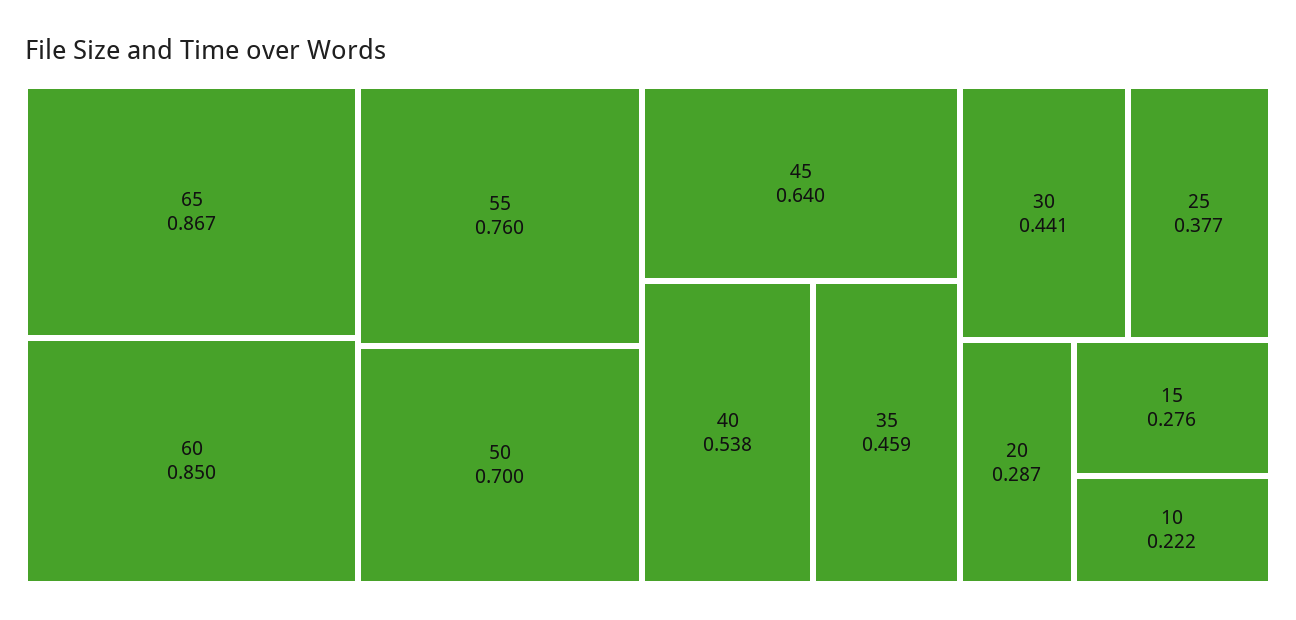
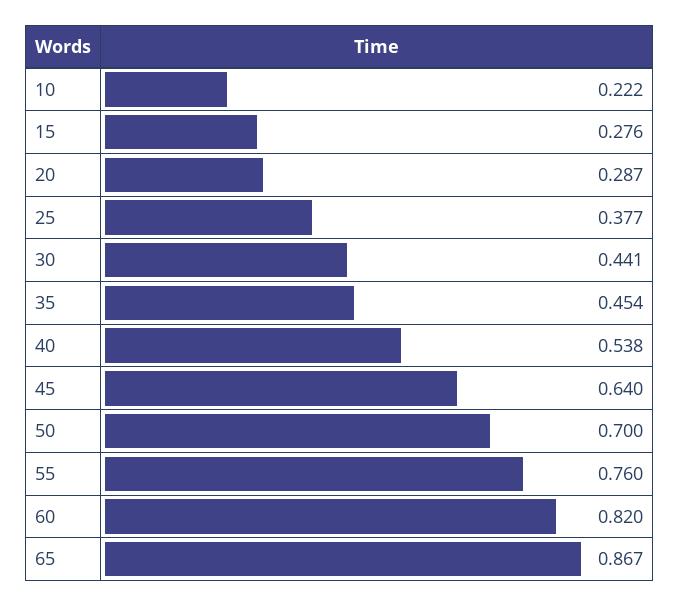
  {
    "65": 0.867,
-   "60": 0.85,
+   "60": 0.82,
    "55": 0.76,
    "50": 0.7,
    "45": 0.64,
    "40": 0.538,
-   "35": 0.459,
+   "35": 0.454,
    "30": 0.441,
    "25": 0.377,
    "20": 0.287,
    "15": 0.276,
    "10": 0.222
  }

